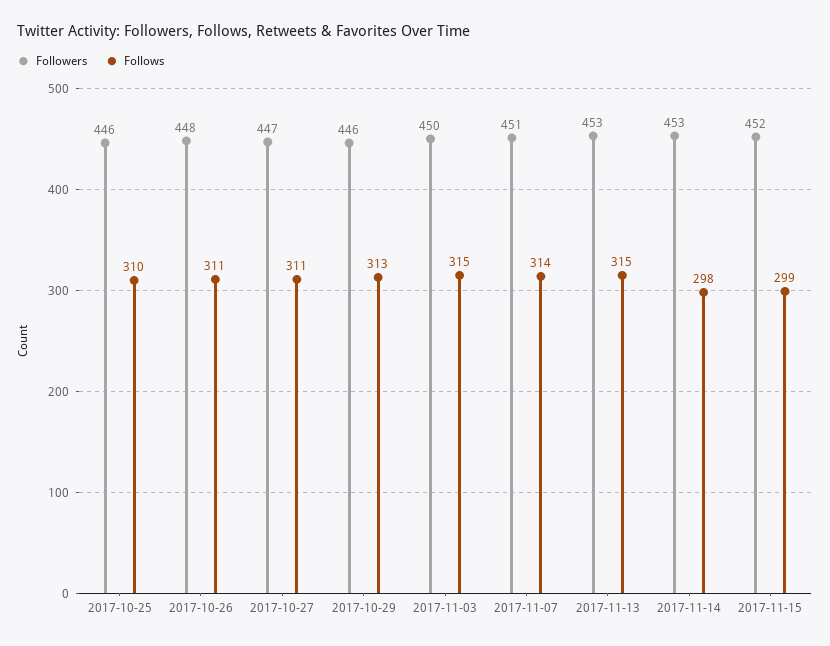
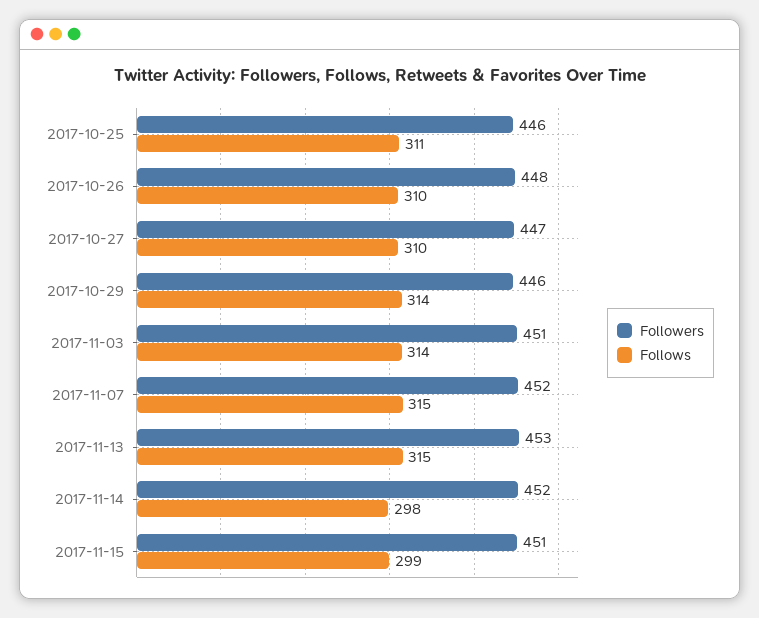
  {
    "Followers": {
      "2017-10-25": 446,
      "2017-10-26": 448,
      "2017-10-27": 447,
      "2017-10-29": 446,
-     "2017-11-03": 450,
+     "2017-11-03": 451,
-     "2017-11-07": 451,
+     "2017-11-07": 452,
      "2017-11-13": 453,
-     "2017-11-14": 453,
+     "2017-11-14": 452,
-     "2017-11-15": 452
+     "2017-11-15": 451
    },
    "Follows": {
-     "2017-10-25": 310,
+     "2017-10-25": 311,
-     "2017-10-26": 311,
+     "2017-10-26": 310,
-     "2017-10-27": 311,
+     "2017-10-27": 310,
-     "2017-10-29": 313,
+     "2017-10-29": 314,
-     "2017-11-03": 315,
+     "2017-11-03": 314,
-     "2017-11-07": 314,
+     "2017-11-07": 315,
      "2017-11-13": 315,
      "2017-11-14": 298,
      "2017-11-15": 299
    }
  }

